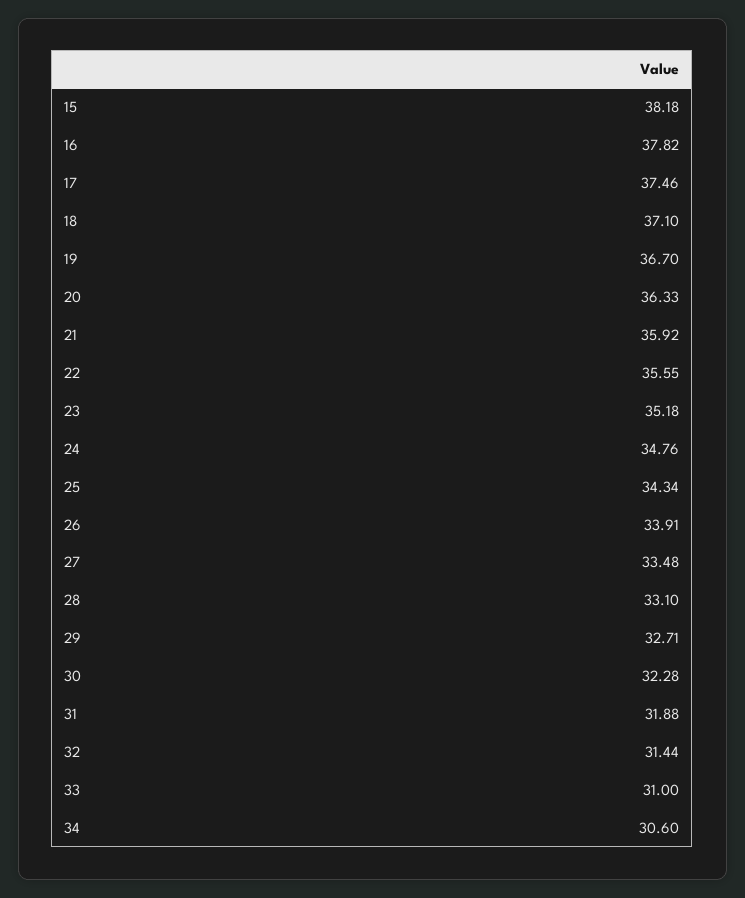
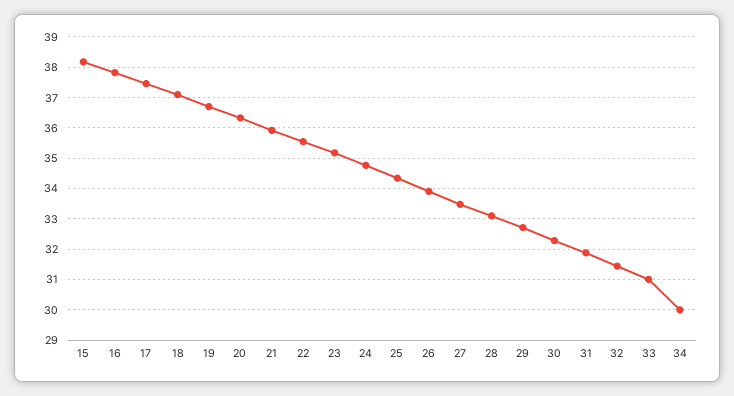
  {
    "15": 38.18,
    "16": 37.82,
    "17": 37.46,
    "18": 37.1,
    "19": 36.7,
    "20": 36.33,
    "21": 35.92,
    "22": 35.55,
    "23": 35.18,
    "24": 34.76,
    "25": 34.34,
    "26": 33.91,
    "27": 33.48,
    "28": 33.1,
    "29": 32.71,
    "30": 32.28,
    "31": 31.88,
    "32": 31.44,
    "33": 31,
-   "34": 30.6
+   "34": 30
  }

